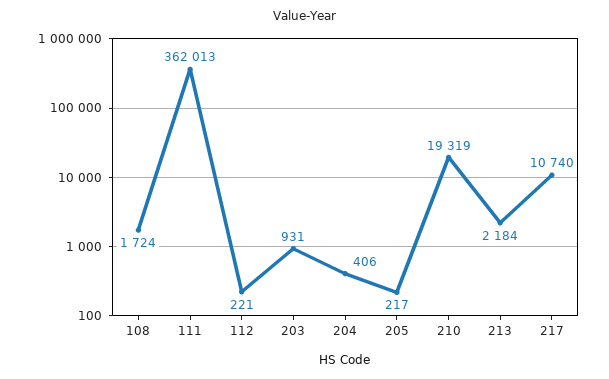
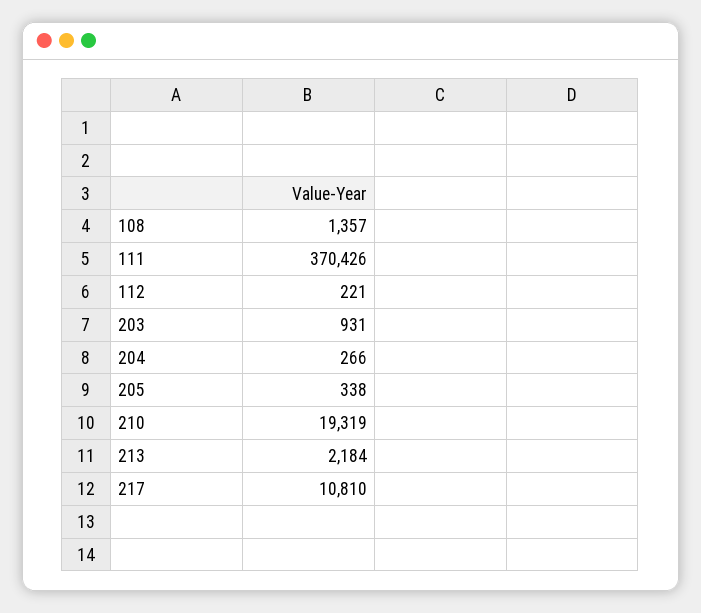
  {
-   "108": 1724,
+   "108": 1357,
-   "111": 362013,
+   "111": 370426,
    "112": 221,
    "203": 931,
-   "204": 406,
+   "204": 266,
-   "205": 217,
+   "205": 338,
    "210": 19319,
    "213": 2184,
-   "217": 10740
+   "217": 10810
  }

